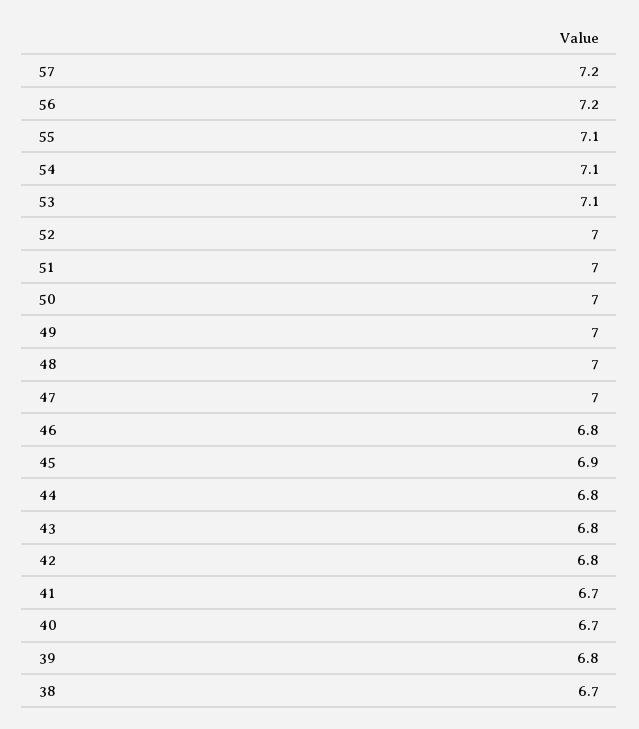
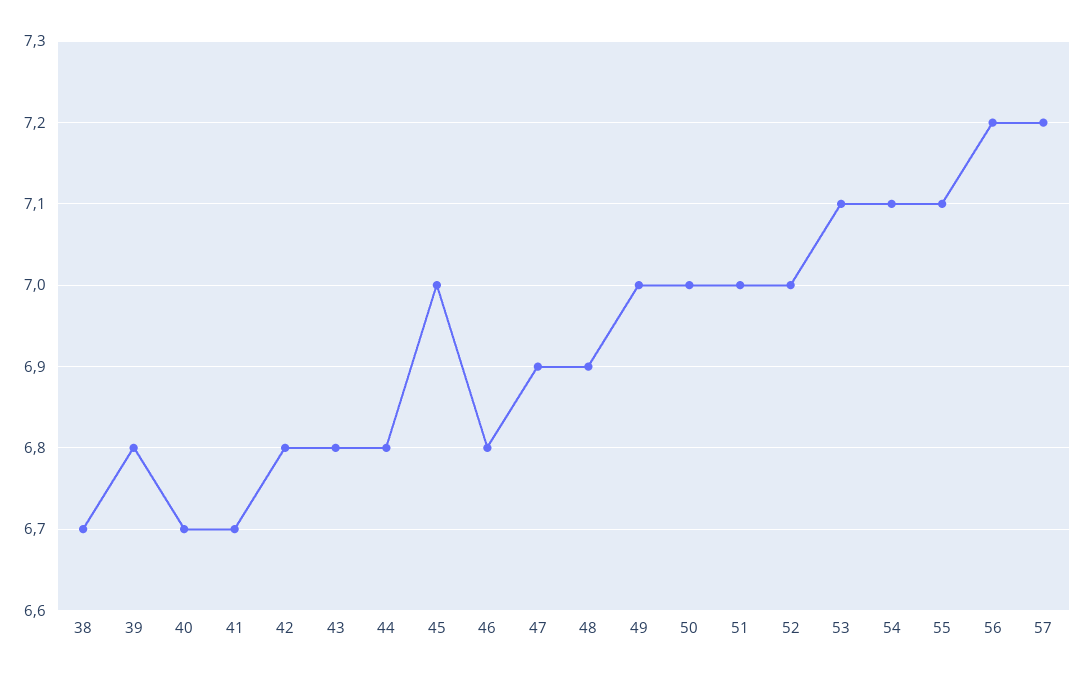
  {
    "57": 7.2,
    "56": 7.2,
    "55": 7.1,
    "54": 7.1,
    "53": 7.1,
    "52": 7,
    "51": 7,
    "50": 7,
    "49": 7,
-   "48": 7,
+   "48": 6.9,
-   "47": 7,
+   "47": 6.9,
    "46": 6.8,
-   "45": 6.9,
+   "45": 7,
    "44": 6.8,
    "43": 6.8,
    "42": 6.8,
    "41": 6.7,
    "40": 6.7,
    "39": 6.8,
    "38": 6.7
  }

